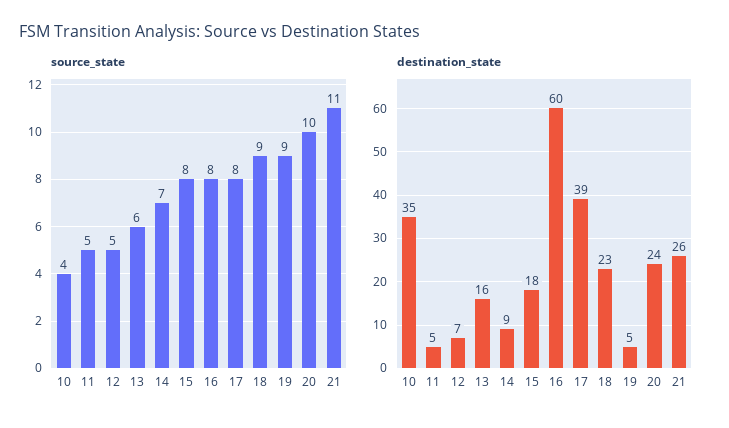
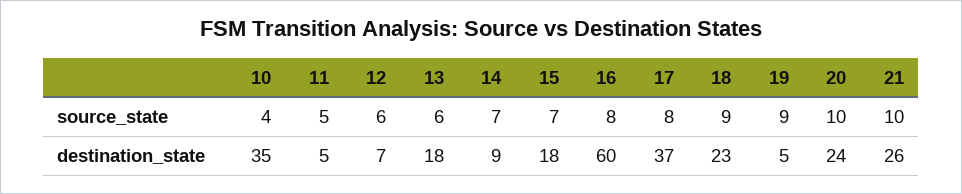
  {
    "source_state": {
      "10": 4,
      "11": 5,
-     "12": 5,
+     "12": 6,
      "13": 6,
      "14": 7,
-     "15": 8,
+     "15": 7,
      "16": 8,
      "17": 8,
      "18": 9,
      "19": 9,
      "20": 10,
-     "21": 11
+     "21": 10
    },
    "destination_state": {
      "10": 35,
      "11": 5,
      "12": 7,
-     "13": 16,
+     "13": 18,
      "14": 9,
      "15": 18,
      "16": 60,
-     "17": 39,
+     "17": 37,
      "18": 23,
      "19": 5,
      "20": 24,
      "21": 26
    }
  }

